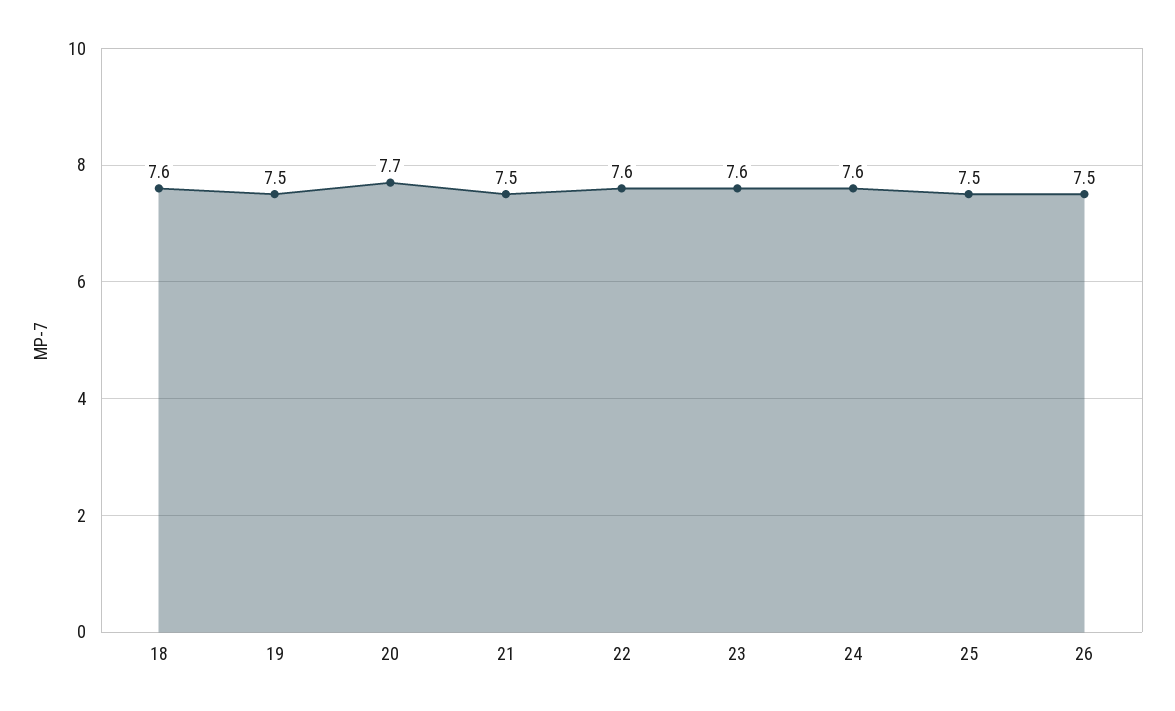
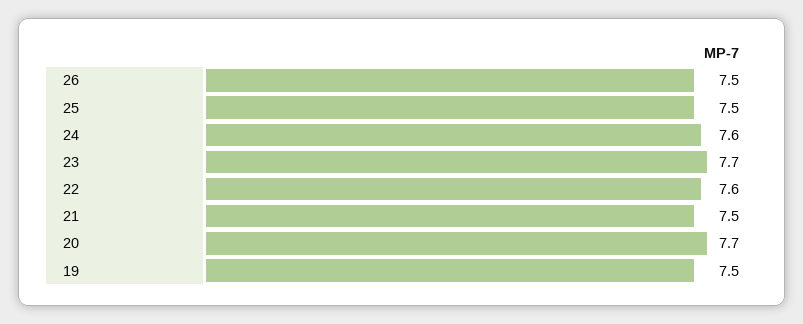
  {
-   "18": 7.6,
    "19": 7.5,
    "20": 7.7,
    "21": 7.5,
    "22": 7.6,
-   "23": 7.6,
+   "23": 7.7,
    "24": 7.6,
    "25": 7.5,
    "26": 7.5
  }

